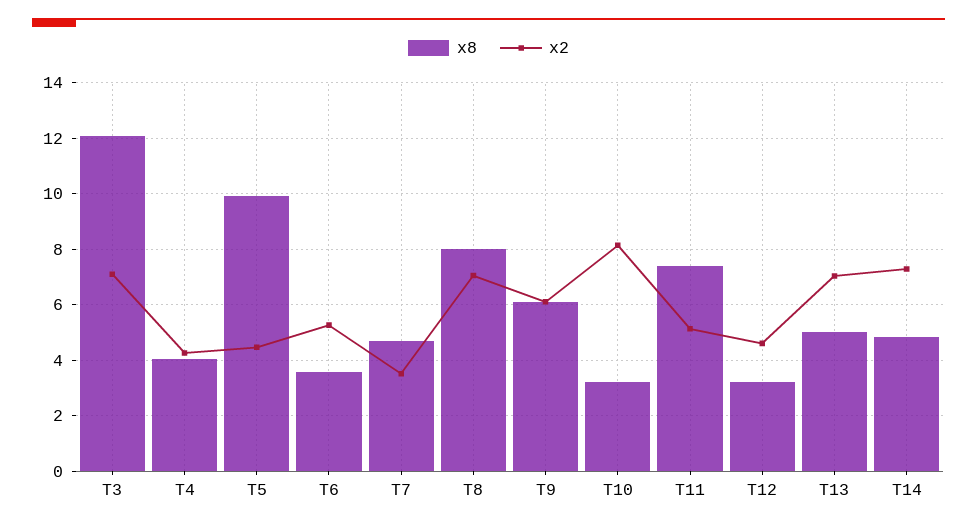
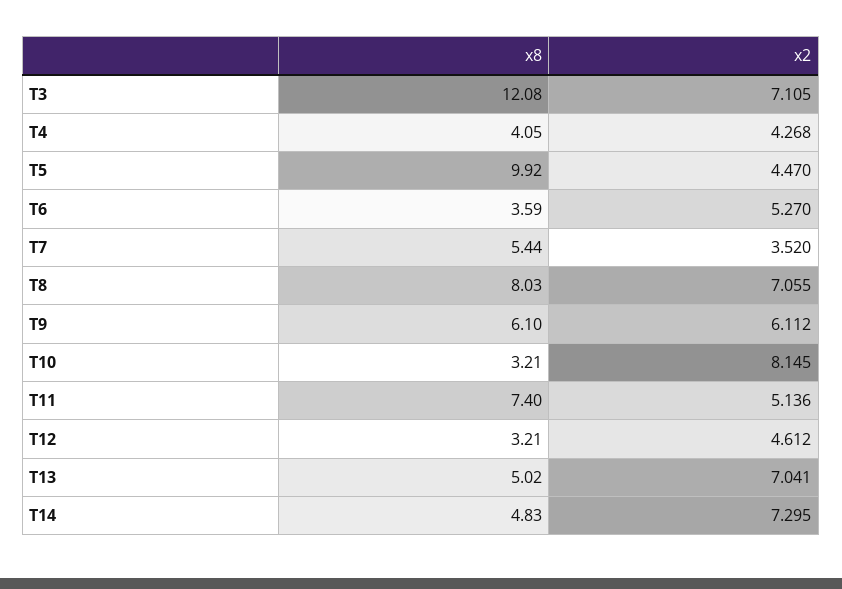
  {
    "x8": {
      "T3": 12.08,
      "T4": 4.05,
      "T5": 9.92,
      "T6": 3.59,
-     "T7": 4.75,
+     "T7": 5.44,
      "T8": 8.03,
      "T9": 6.1,
      "T10": 3.21,
      "T11": 7.4,
      "T12": 3.21,
      "T13": 5.02,
      "T14": 4.83
    },
    "x2": {
      "T3": 7.105,
      "T4": 4.268,
      "T5": 4.47,
      "T6": 5.27,
      "T7": 3.52,
      "T8": 7.055,
      "T9": 6.112,
      "T10": 8.145,
      "T11": 5.136,
      "T12": 4.612,
      "T13": 7.041,
      "T14": 7.295
    }
  }

